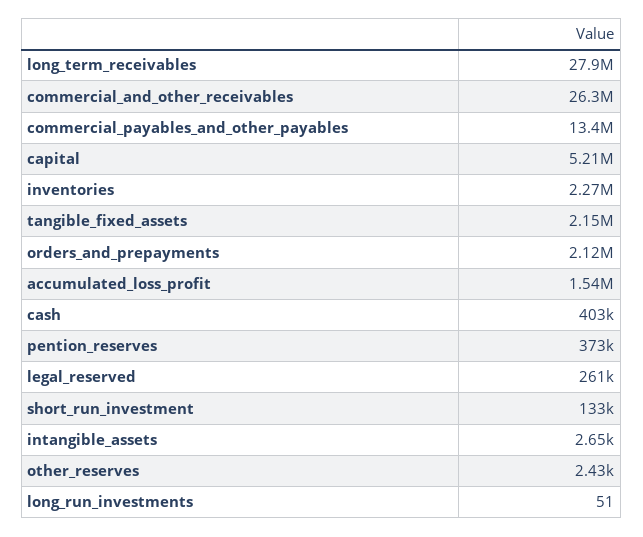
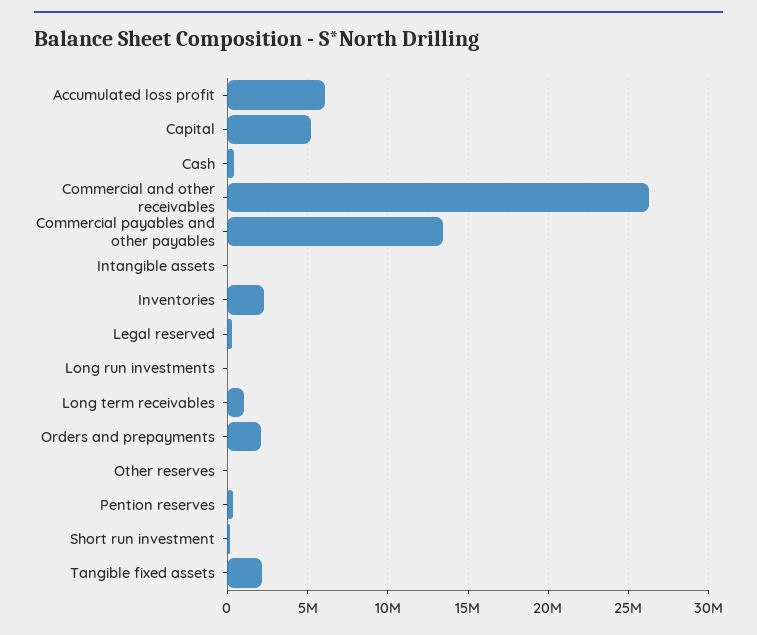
  {
-   "long_term_receivables": 27900000,
+   "long_term_receivables": 1000000,
    "commercial_and_other_receivables": 26300000,
    "commercial_payables_and_other_payables": 13400000,
    "capital": 5210000,
    "inventories": 2270000,
    "tangible_fixed_assets": 2150000,
    "orders_and_prepayments": 2120000,
-   "accumulated_loss_profit": 1540000,
+   "accumulated_loss_profit": 6000000,
    "cash": 403000,
    "pention_reserves": 373000,
    "legal_reserved": 261000,
    "short_run_investment": 133000,
    "intangible_assets": 2650,
    "other_reserves": 2430,
    "long_run_investments": 51
  }

